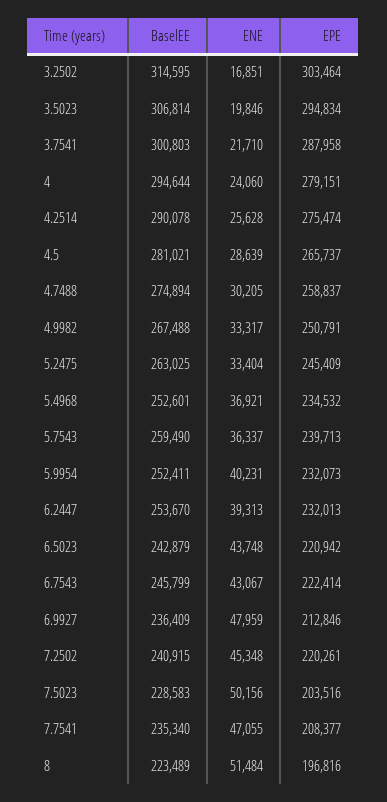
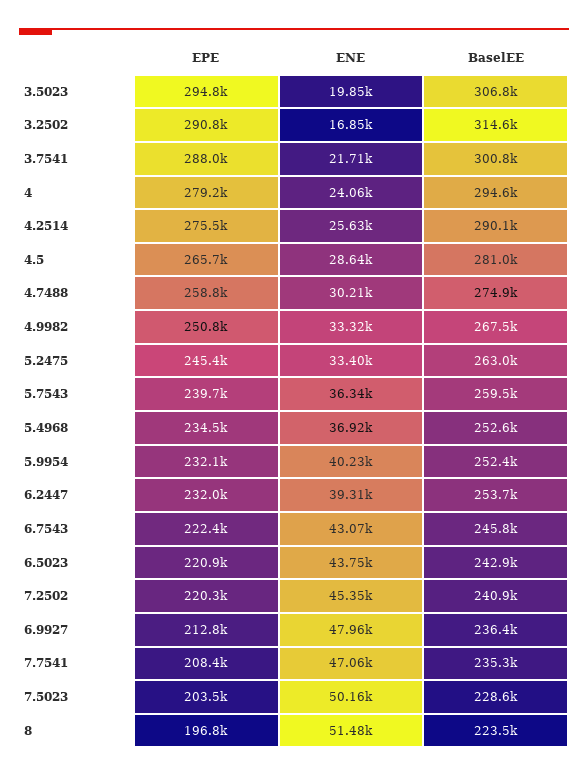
  {
    "BaselEE": {
      "3.2502": 314595,
      "3.5023": 306814,
      "3.7541": 300803,
      "4": 294644,
      "4.2514": 290078,
      "4.5": 281021,
      "4.7488": 274894,
      "4.9982": 267488,
      "5.2475": 263025,
      "5.4968": 252601,
      "5.7543": 259490,
      "5.9954": 252411,
      "6.2447": 253670,
      "6.5023": 242879,
      "6.7543": 245799,
      "6.9927": 236409,
      "7.2502": 240915,
      "7.5023": 228583,
      "7.7541": 235340,
      "8": 223489
    },
    "ENE": {
      "3.2502": 16851,
      "3.5023": 19846,
      "3.7541": 21710,
      "4": 24060,
      "4.2514": 25628,
      "4.5": 28639,
      "4.7488": 30205,
      "4.9982": 33317,
      "5.2475": 33404,
      "5.4968": 36921,
      "5.7543": 36337,
      "5.9954": 40231,
      "6.2447": 39313,
      "6.5023": 43748,
      "6.7543": 43067,
      "6.9927": 47959,
      "7.2502": 45348,
      "7.5023": 50156,
      "7.7541": 47055,
      "8": 51484
    },
    "EPE": {
-     "3.2502": 303464,
+     "3.2502": 290800,
      "3.5023": 294834,
      "3.7541": 287958,
      "4": 279151,
      "4.2514": 275474,
      "4.5": 265737,
      "4.7488": 258837,
      "4.9982": 250791,
      "5.2475": 245409,
      "5.4968": 234532,
      "5.7543": 239713,
      "5.9954": 232073,
      "6.2447": 232013,
      "6.5023": 220942,
      "6.7543": 222414,
      "6.9927": 212846,
      "7.2502": 220261,
      "7.5023": 203516,
      "7.7541": 208377,
      "8": 196816
    }
  }

